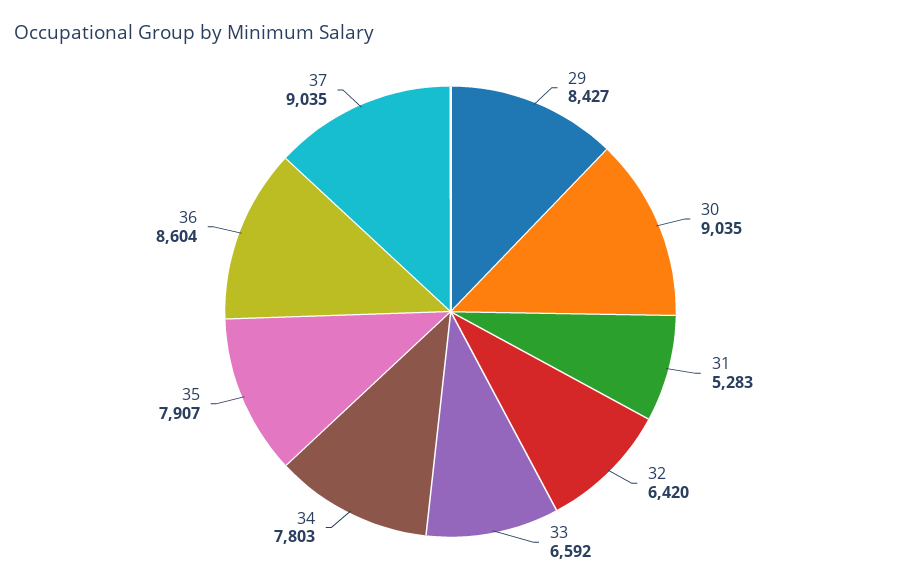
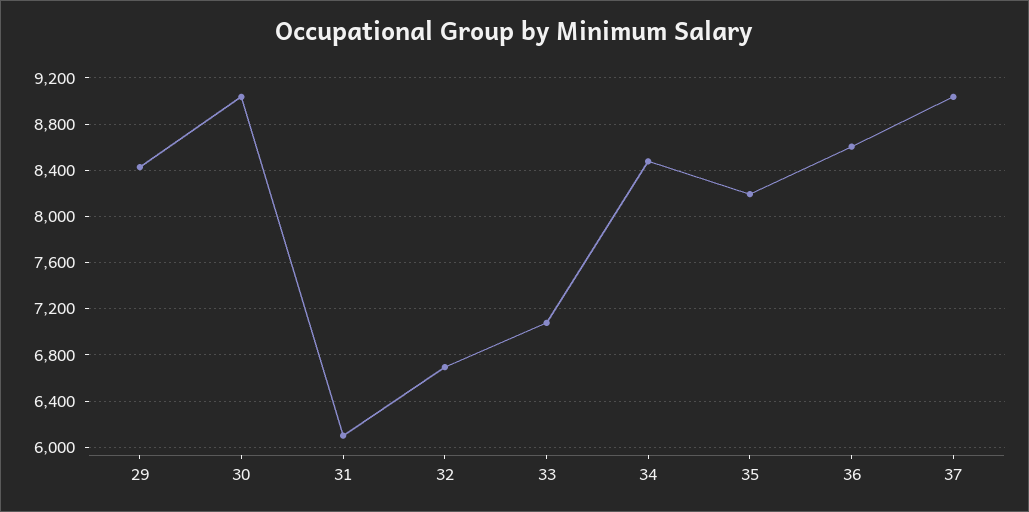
  {
    "29": 8427,
    "30": 9035,
-   "31": 5283,
+   "31": 6100,
-   "32": 6420,
+   "32": 6700,
-   "33": 6592,
+   "33": 7100,
-   "34": 7803,
+   "34": 8500,
-   "35": 7907,
+   "35": 8200,
    "36": 8604,
    "37": 9035
  }

